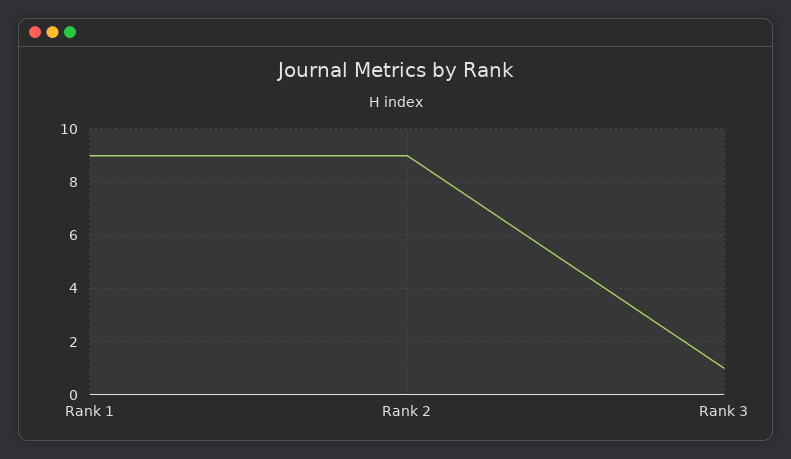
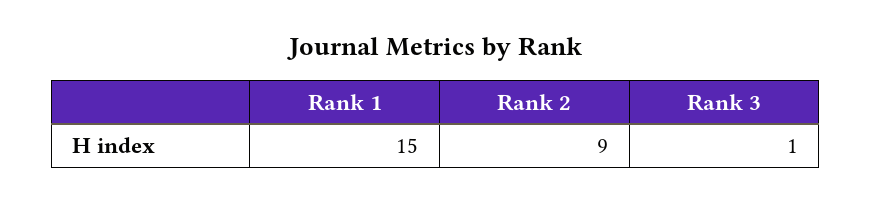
  {
-   "Rank 1": 9,
+   "Rank 1": 15,
    "Rank 2": 9,
    "Rank 3": 1
  }

